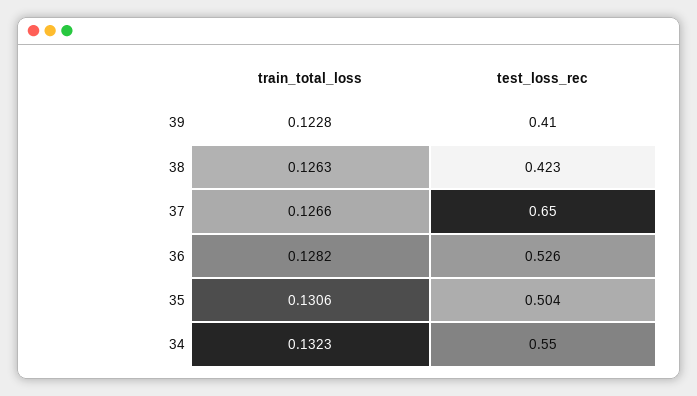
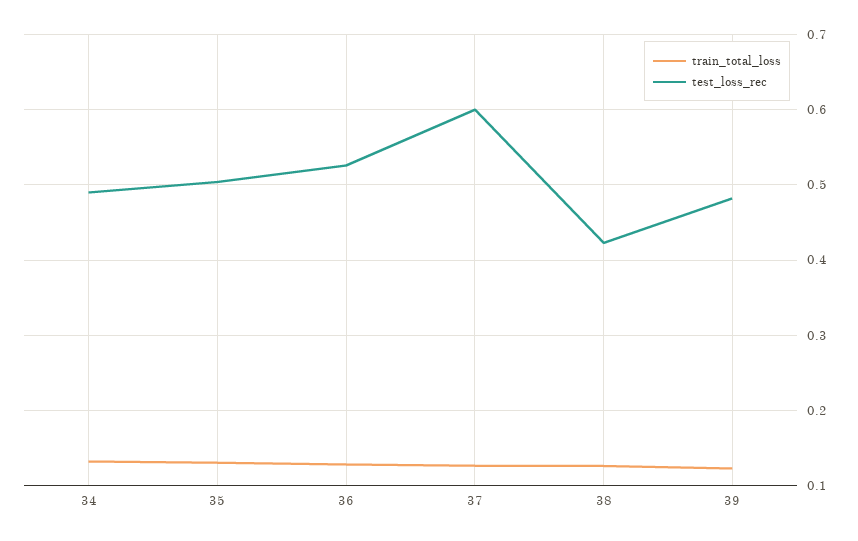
  {
    "train_total_loss": {
      "39": 0.1228,
      "38": 0.1263,
      "37": 0.1266,
      "36": 0.1282,
      "35": 0.1306,
      "34": 0.1323
    },
    "test_loss_rec": {
-     "39": 0.41,
+     "39": 0.48,
      "38": 0.423,
-     "37": 0.65,
+     "37": 0.6,
      "36": 0.526,
      "35": 0.504,
-     "34": 0.55
+     "34": 0.49
    }
  }

